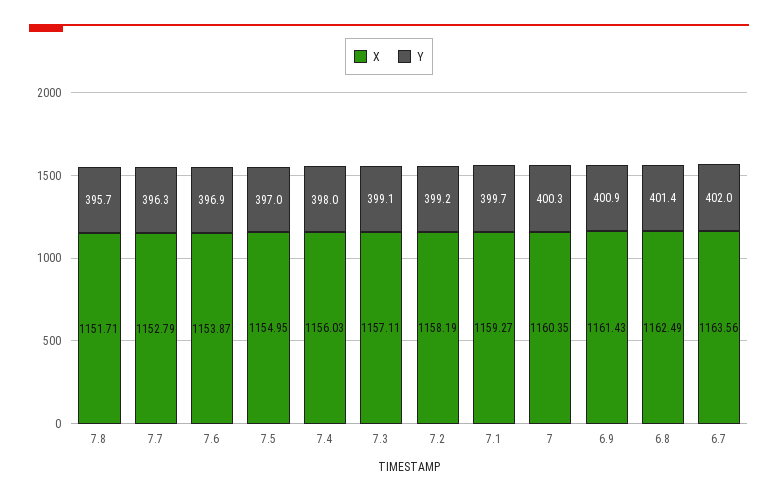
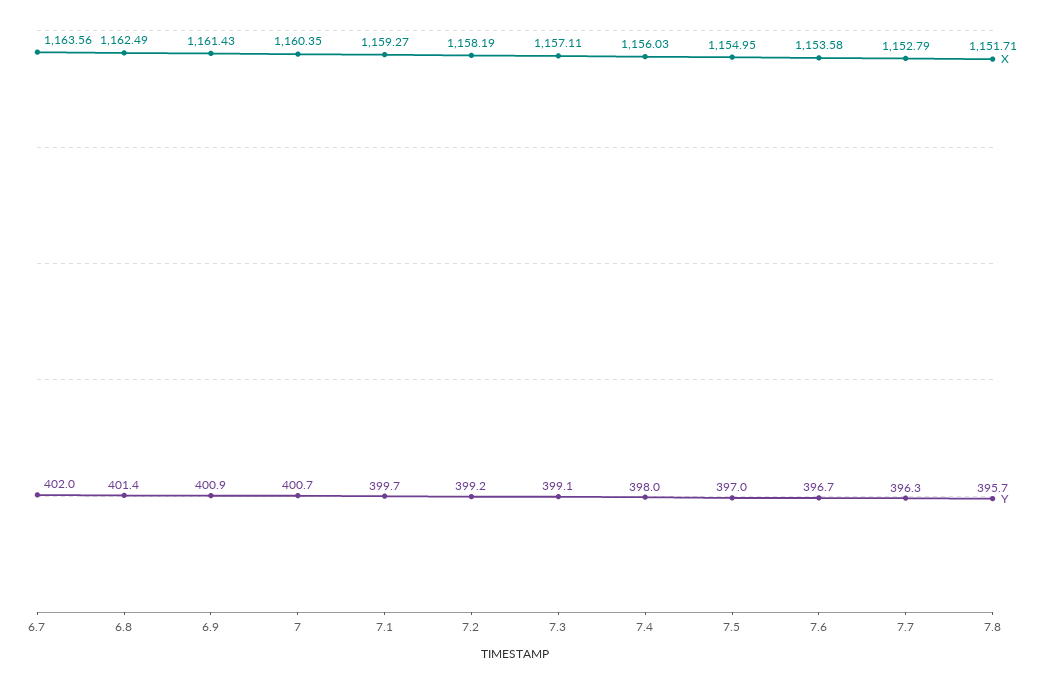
  {
    "X": {
      "7.8": 1151.71,
      "7.7": 1152.79,
-     "7.6": 1153.87,
+     "7.6": 1153.58,
      "7.5": 1154.95,
      "7.4": 1156.03,
      "7.3": 1157.11,
      "7.2": 1158.19,
      "7.1": 1159.27,
      "7": 1160.35,
      "6.9": 1161.43,
      "6.8": 1162.49,
      "6.7": 1163.56
    },
    "Y": {
      "7.8": 395.7,
      "7.7": 396.3,
-     "7.6": 396.9,
+     "7.6": 396.7,
      "7.5": 397,
      "7.4": 398,
      "7.3": 399.1,
      "7.2": 399.2,
      "7.1": 399.7,
-     "7": 400.3,
+     "7": 400.7,
      "6.9": 400.9,
      "6.8": 401.4,
      "6.7": 402
    }
  }

